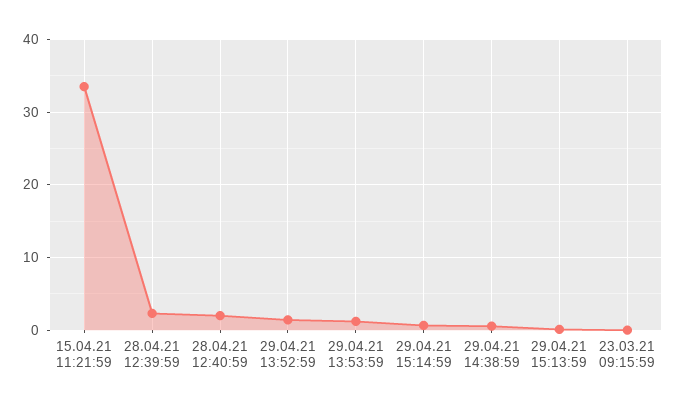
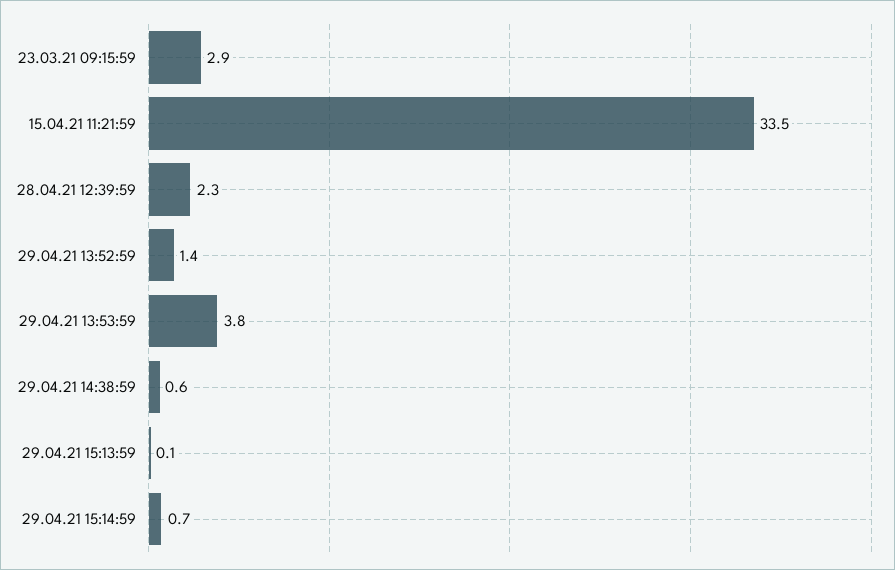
  {
    "15.04.21 11:21:59": 33.5,
    "28.04.21 12:39:59": 2.3,
-   "28.04.21 12:40:59": 2,
    "29.04.21 13:52:59": 1.4,
-   "29.04.21 13:53:59": 1,
+   "29.04.21 13:53:59": 3.8,
    "29.04.21 15:14:59": 0.7,
    "29.04.21 14:38:59": 0.6,
    "29.04.21 15:13:59": 0.1,
-   "23.03.21 09:15:59": 0
+   "23.03.21 09:15:59": 2.9
  }

